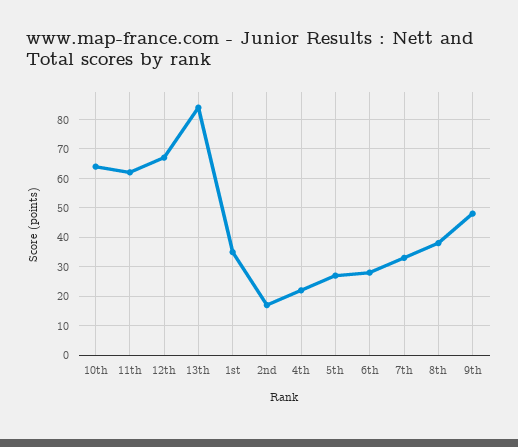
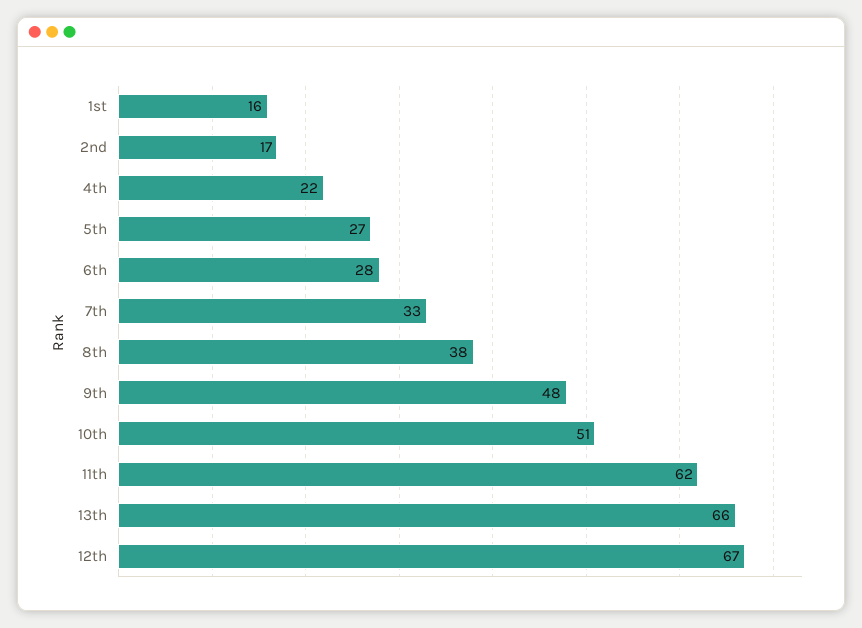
  {
-   "10th": 65,
+   "10th": 51,
    "11th": 62,
    "12th": 67,
-   "13th": 85,
+   "13th": 66,
-   "1st": 35,
+   "1st": 16,
    "2nd": 17,
    "4th": 22,
    "5th": 27,
    "6th": 28,
    "7th": 33,
    "8th": 38,
    "9th": 48
  }

